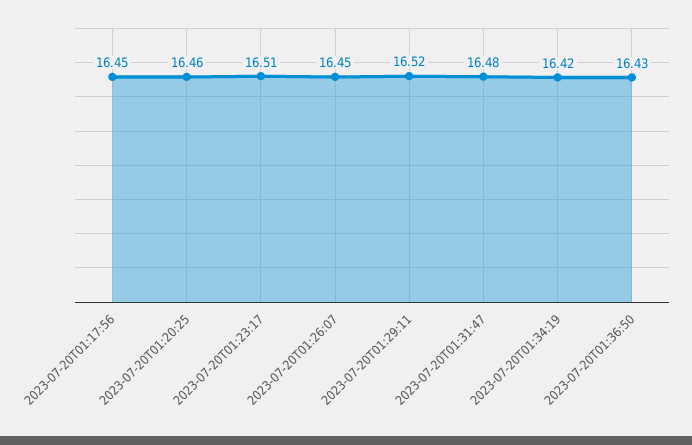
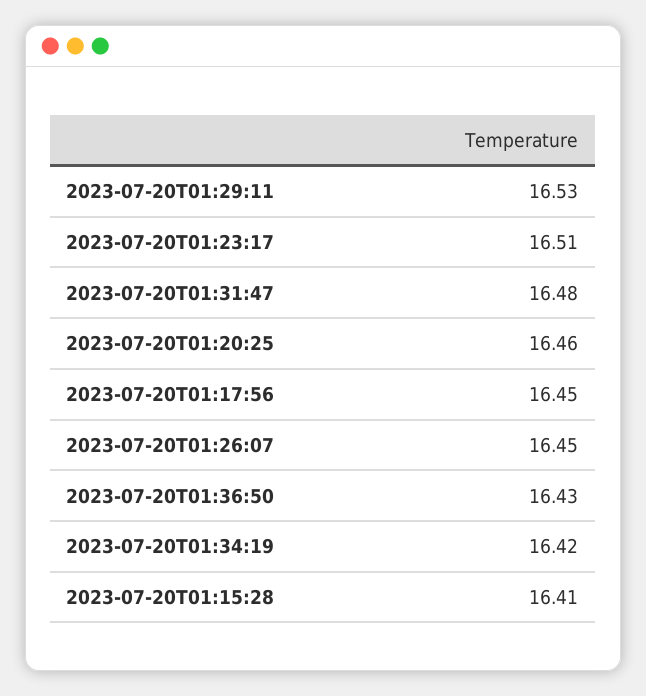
  {
    "2023-07-20T01:17:56": 16.45,
    "2023-07-20T01:20:25": 16.46,
    "2023-07-20T01:23:17": 16.51,
    "2023-07-20T01:26:07": 16.45,
-   "2023-07-20T01:29:11": 16.52,
+   "2023-07-20T01:29:11": 16.53,
    "2023-07-20T01:31:47": 16.48,
    "2023-07-20T01:34:19": 16.42,
-   "2023-07-20T01:36:50": 16.43
+   "2023-07-20T01:36:50": 16.43,
+   "2023-07-20T01:15:28": 16.41
  }

